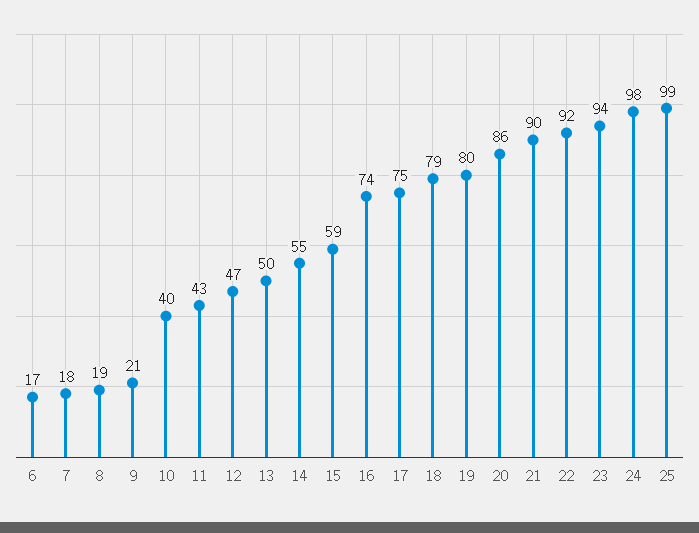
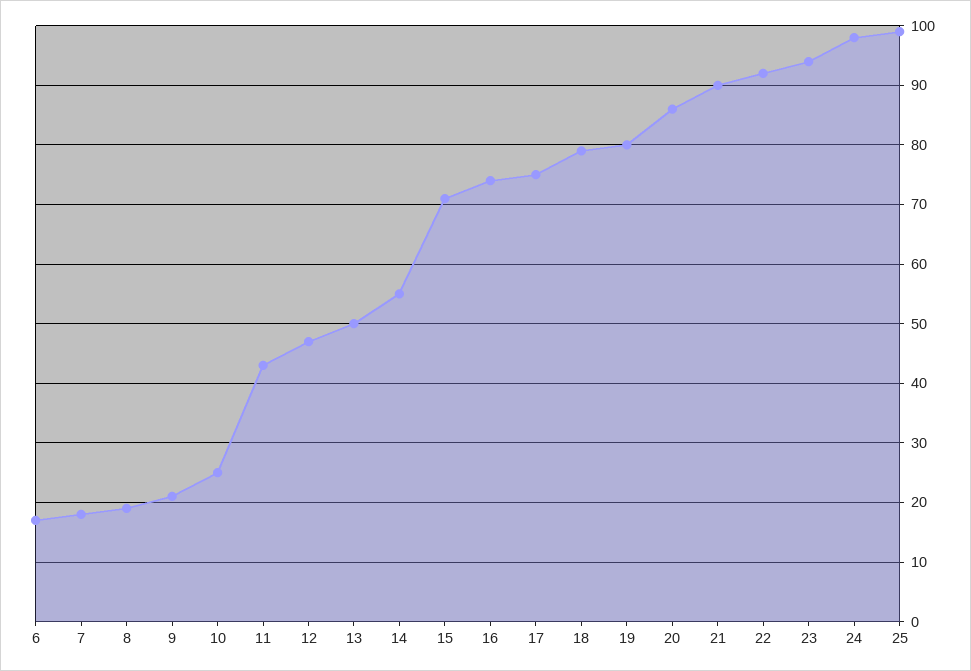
  {
    "6": 17,
    "7": 18,
    "8": 19,
    "9": 21,
-   "10": 40,
+   "10": 25,
    "11": 43,
    "12": 47,
    "13": 50,
    "14": 55,
-   "15": 59,
+   "15": 70,
    "16": 74,
    "17": 75,
    "18": 79,
    "19": 80,
    "20": 86,
    "21": 90,
    "22": 92,
    "23": 94,
    "24": 98,
    "25": 99
  }

